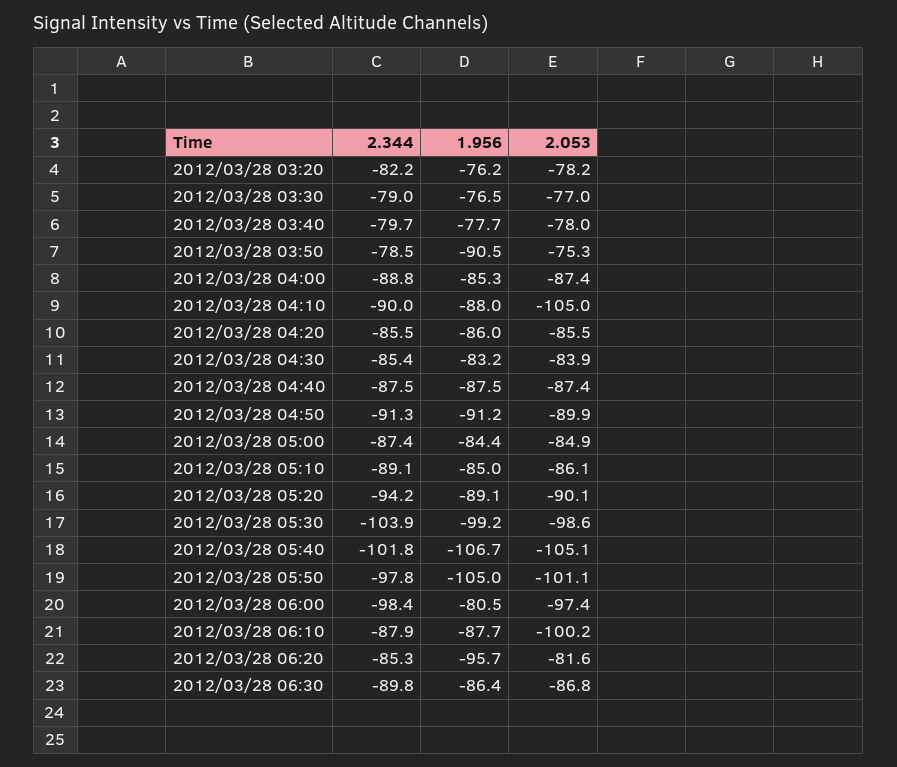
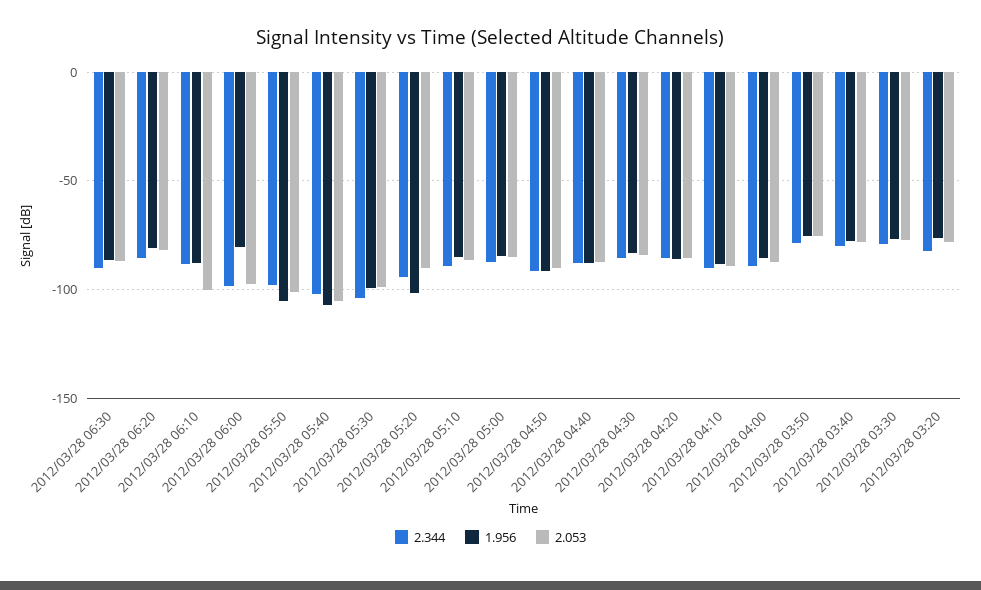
  {
    "2.344": {
      "2012/03/28 03:20": -82.2,
      "2012/03/28 03:30": -79,
      "2012/03/28 03:40": -79.7,
      "2012/03/28 03:50": -78.5,
      "2012/03/28 04:00": -88.8,
      "2012/03/28 04:10": -90,
      "2012/03/28 04:20": -85.5,
      "2012/03/28 04:30": -85.4,
      "2012/03/28 04:40": -87.5,
      "2012/03/28 04:50": -91.3,
      "2012/03/28 05:00": -87.4,
      "2012/03/28 05:10": -89.1,
      "2012/03/28 05:20": -94.2,
      "2012/03/28 05:30": -103.9,
      "2012/03/28 05:40": -101.8,
      "2012/03/28 05:50": -97.8,
      "2012/03/28 06:00": -98.4,
      "2012/03/28 06:10": -87.9,
      "2012/03/28 06:20": -85.3,
      "2012/03/28 06:30": -89.8
    },
    "1.956": {
      "2012/03/28 03:20": -76.2,
      "2012/03/28 03:30": -76.5,
      "2012/03/28 03:40": -77.7,
-     "2012/03/28 03:50": -90.5,
+     "2012/03/28 03:50": -75,
      "2012/03/28 04:00": -85.3,
      "2012/03/28 04:10": -88,
      "2012/03/28 04:20": -86,
      "2012/03/28 04:30": -83.2,
      "2012/03/28 04:40": -87.5,
      "2012/03/28 04:50": -91.2,
      "2012/03/28 05:00": -84.4,
      "2012/03/28 05:10": -85,
-     "2012/03/28 05:20": -89.1,
+     "2012/03/28 05:20": -100,
      "2012/03/28 05:30": -99.2,
      "2012/03/28 05:40": -106.7,
      "2012/03/28 05:50": -105,
      "2012/03/28 06:00": -80.5,
      "2012/03/28 06:10": -87.7,
-     "2012/03/28 06:20": -95.7,
+     "2012/03/28 06:20": -80,
      "2012/03/28 06:30": -86.4
    },
    "2.053": {
      "2012/03/28 03:20": -78.2,
      "2012/03/28 03:30": -77,
      "2012/03/28 03:40": -78,
      "2012/03/28 03:50": -75.3,
      "2012/03/28 04:00": -87.4,
-     "2012/03/28 04:10": -105,
+     "2012/03/28 04:10": -90,
      "2012/03/28 04:20": -85.5,
      "2012/03/28 04:30": -83.9,
      "2012/03/28 04:40": -87.4,
      "2012/03/28 04:50": -89.9,
      "2012/03/28 05:00": -84.9,
      "2012/03/28 05:10": -86.1,
      "2012/03/28 05:20": -90.1,
      "2012/03/28 05:30": -98.6,
      "2012/03/28 05:40": -105.1,
      "2012/03/28 05:50": -101.1,
      "2012/03/28 06:00": -97.4,
      "2012/03/28 06:10": -100.2,
      "2012/03/28 06:20": -81.6,
      "2012/03/28 06:30": -86.8
    }
  }

